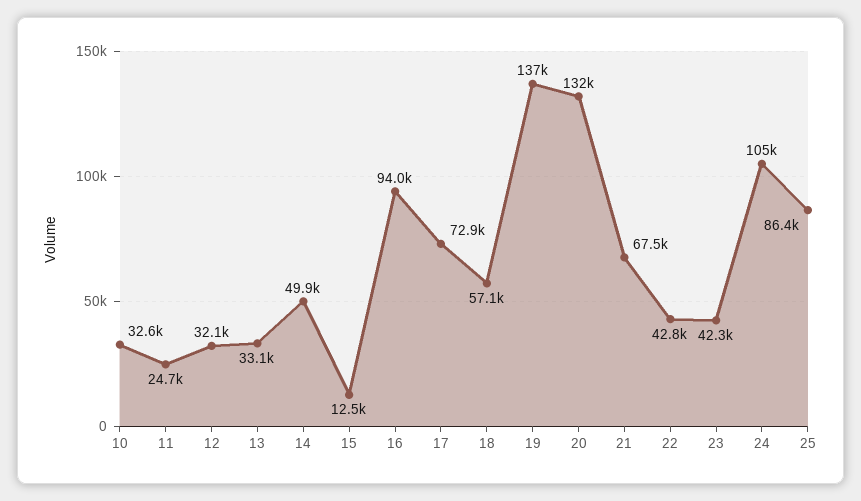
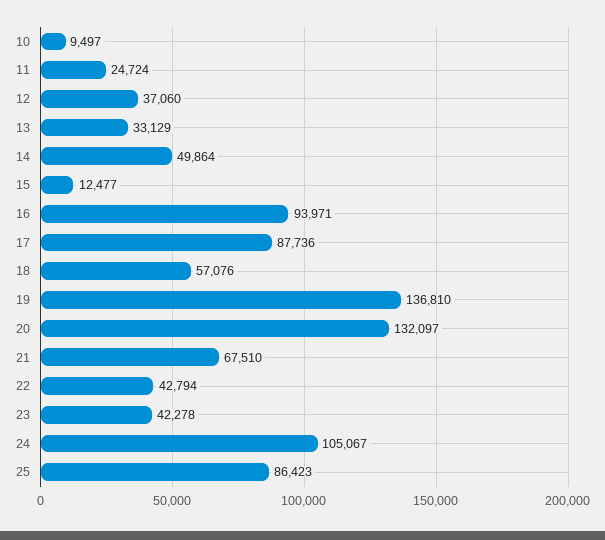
  {
-   "10": 32600,
+   "10": 9497,
    "11": 24724,
-   "12": 32100,
+   "12": 37060,
    "13": 33129,
    "14": 49864,
    "15": 12477,
    "16": 93971,
-   "17": 72900,
+   "17": 87736,
    "18": 57076,
    "19": 136810,
    "20": 132097,
    "21": 67510,
    "22": 42794,
    "23": 42278,
    "24": 105067,
    "25": 86423
  }

